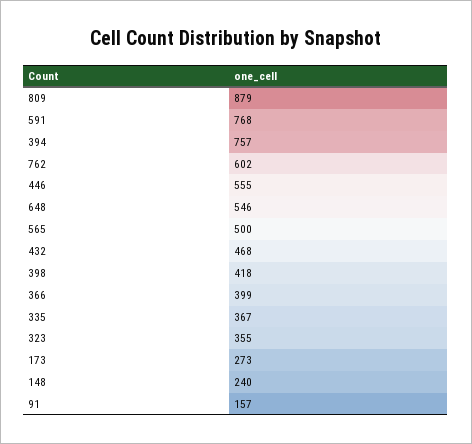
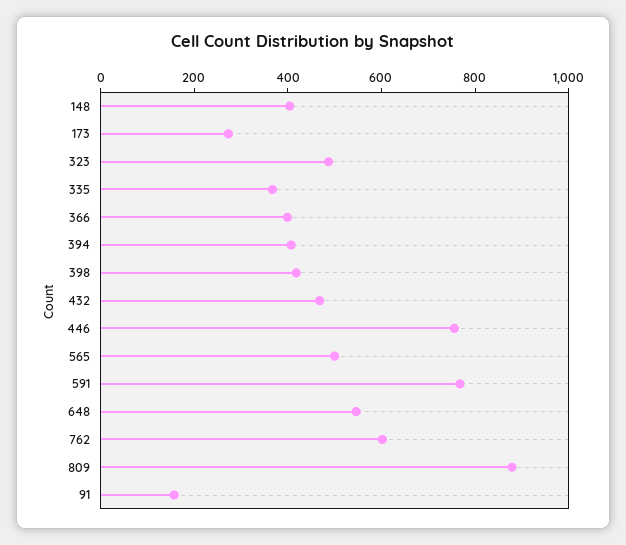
  {
    "809": 879,
    "591": 768,
-   "394": 757,
+   "394": 400,
    "762": 602,
-   "446": 555,
+   "446": 750,
    "648": 546,
    "565": 500,
    "432": 468,
    "398": 418,
    "366": 399,
    "335": 367,
-   "323": 355,
+   "323": 500,
    "173": 273,
-   "148": 240,
+   "148": 400,
    "91": 157
  }

